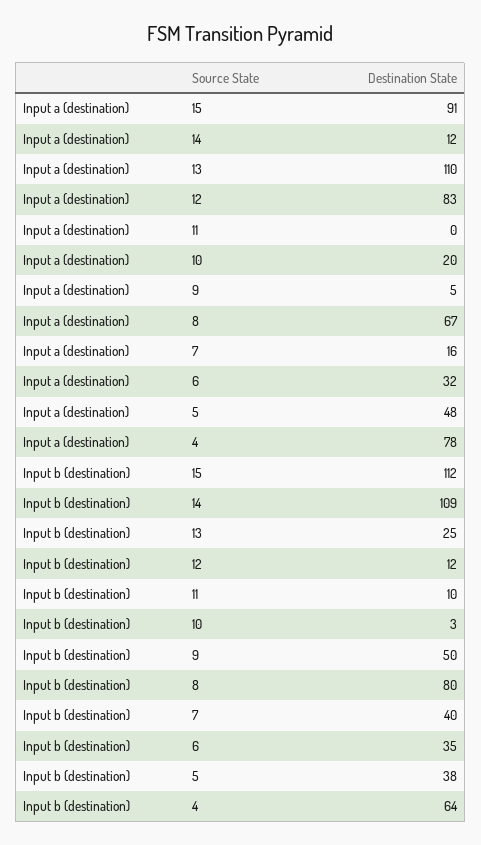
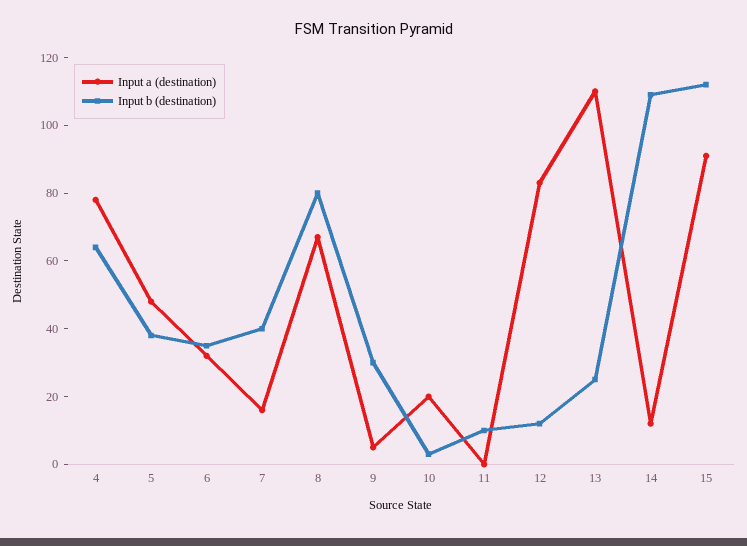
  {
    "Input a (destination)": {
      "15": 91,
      "14": 12,
      "13": 110,
      "12": 83,
      "11": 0,
      "10": 20,
      "9": 5,
      "8": 67,
      "7": 16,
      "6": 32,
      "5": 48,
      "4": 78
    },
    "Input b (destination)": {
      "15": 112,
      "14": 109,
      "13": 25,
      "12": 12,
      "11": 10,
      "10": 3,
-     "9": 50,
+     "9": 30,
      "8": 80,
      "7": 40,
      "6": 35,
      "5": 38,
      "4": 64
    }
  }

